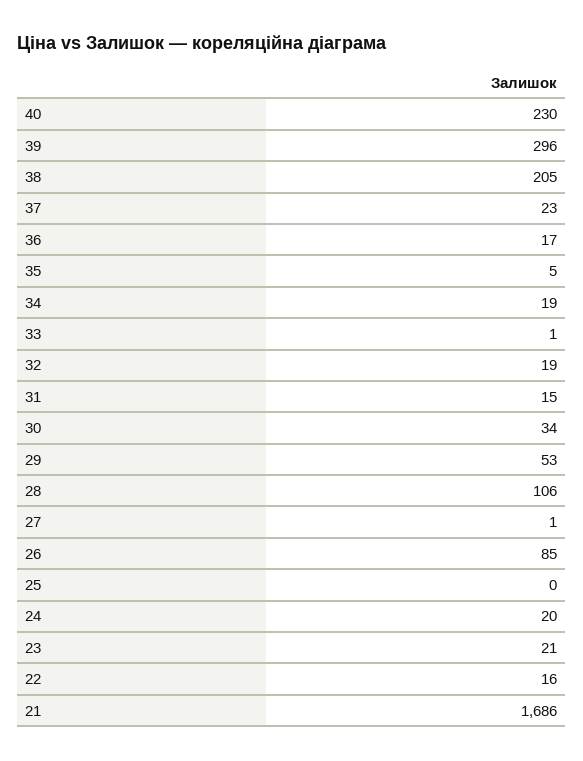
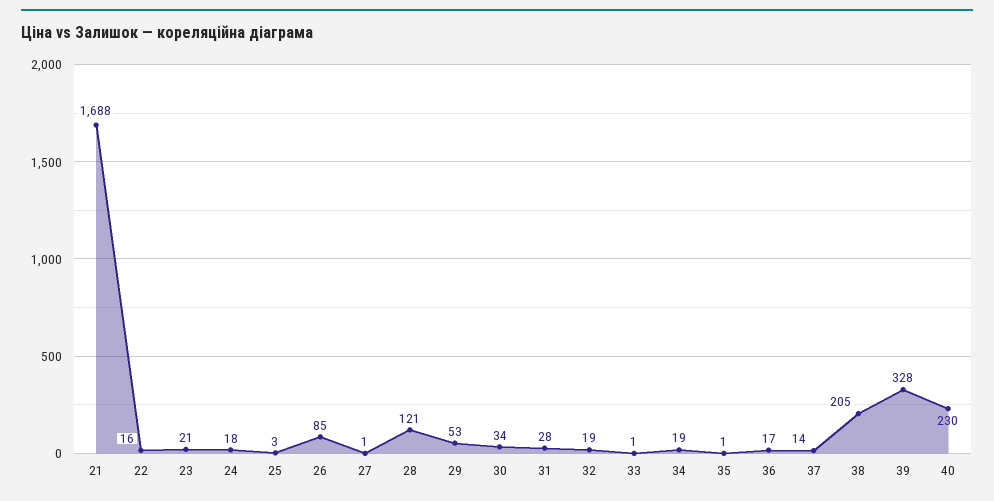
  {
    "40": 230,
-   "39": 296,
+   "39": 328,
    "38": 205,
-   "37": 23,
+   "37": 14,
    "36": 17,
-   "35": 5,
+   "35": 1,
    "34": 19,
    "33": 1,
    "32": 19,
-   "31": 15,
+   "31": 28,
    "30": 34,
    "29": 53,
-   "28": 106,
+   "28": 121,
    "27": 1,
    "26": 85,
-   "25": 0,
+   "25": 3,
-   "24": 20,
+   "24": 18,
    "23": 21,
    "22": 16,
-   "21": 1686
+   "21": 1688
  }

